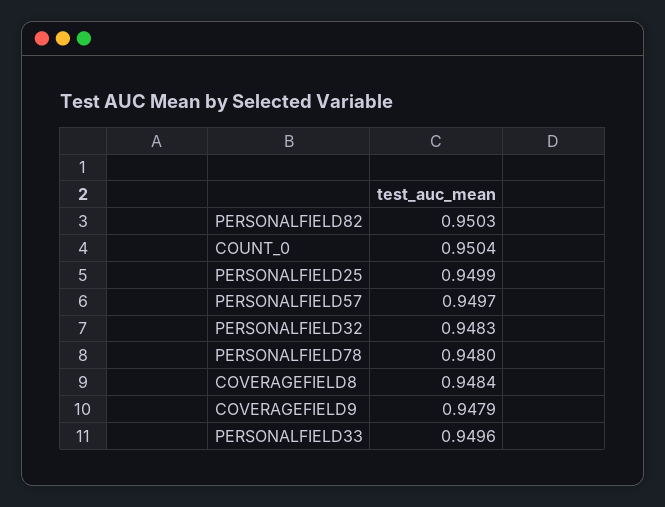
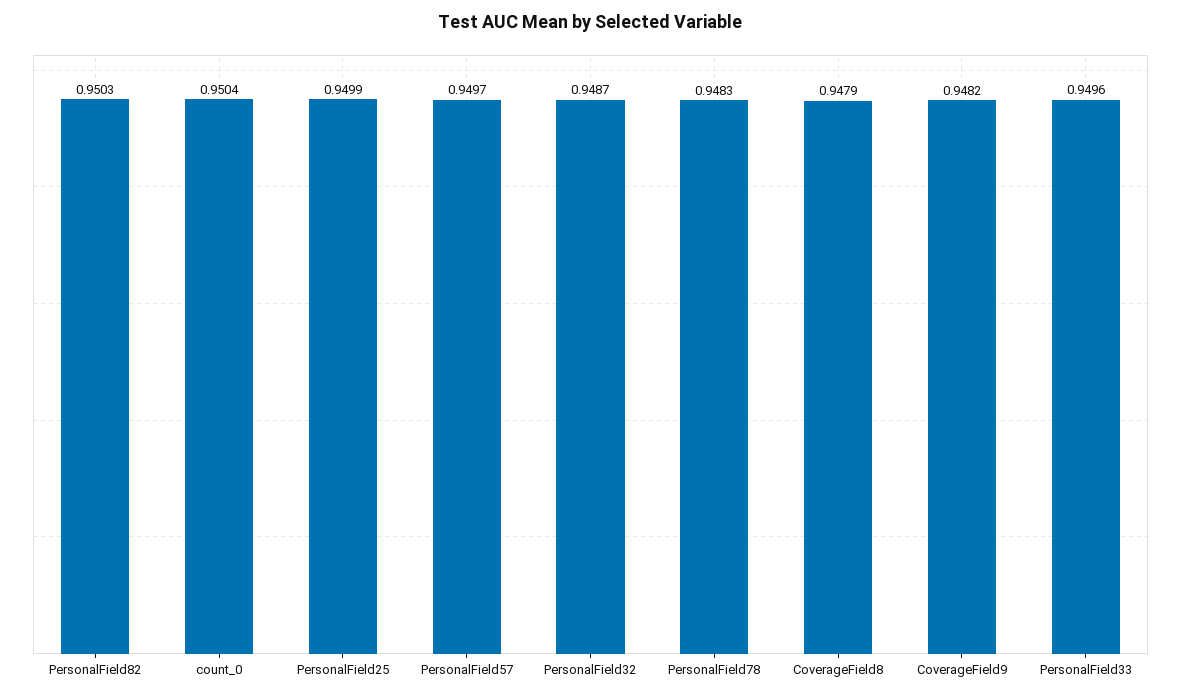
  {
    "PERSONALFIELD82": 0.9503,
    "COUNT_0": 0.9504,
    "PERSONALFIELD25": 0.9499,
    "PERSONALFIELD57": 0.9497,
-   "PERSONALFIELD32": 0.9483,
+   "PERSONALFIELD32": 0.9487,
-   "PERSONALFIELD78": 0.948,
+   "PERSONALFIELD78": 0.9483,
-   "COVERAGEFIELD8": 0.9484,
+   "COVERAGEFIELD8": 0.9479,
-   "COVERAGEFIELD9": 0.9479,
+   "COVERAGEFIELD9": 0.9482,
    "PERSONALFIELD33": 0.9496
  }

